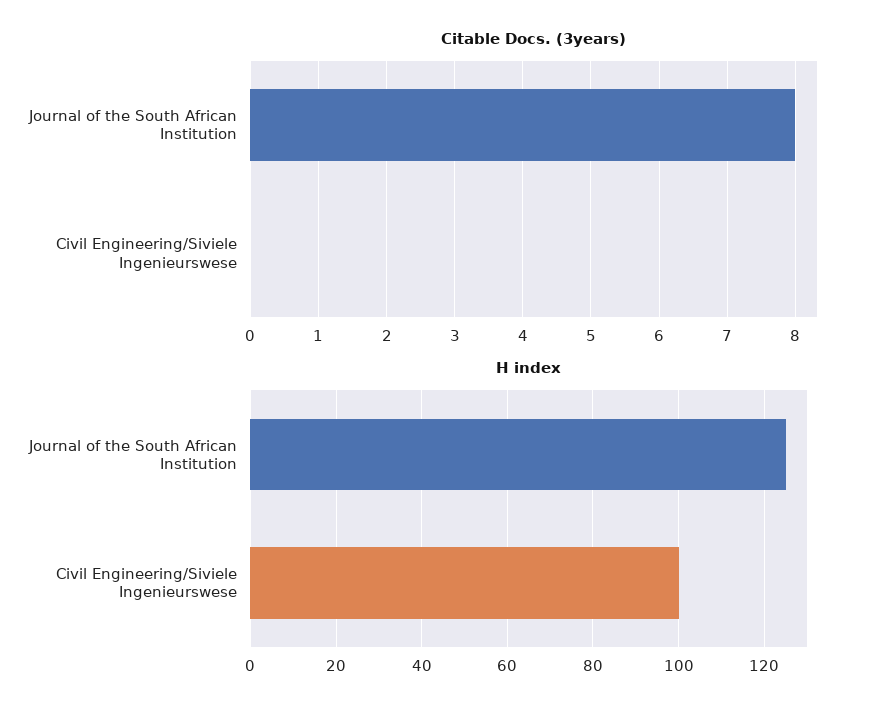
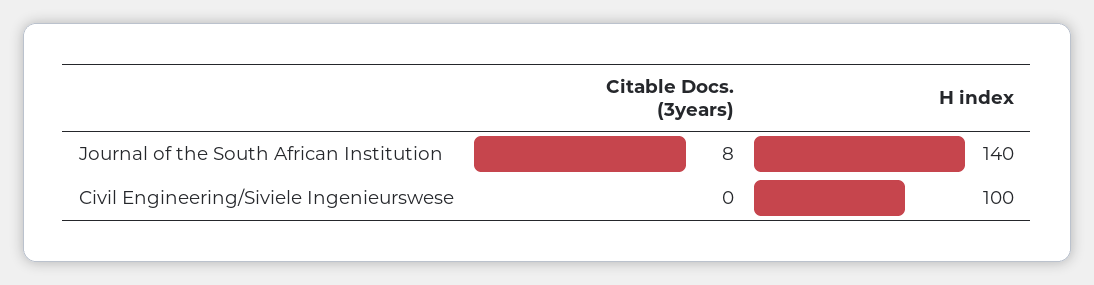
  {
    "Citable Docs. (3years)": {
      "Journal of the South African Institution": 8,
      "Civil Engineering/Siviele Ingenieurswese": 0
    },
    "H index": {
-     "Journal of the South African Institution": 125,
+     "Journal of the South African Institution": 140,
      "Civil Engineering/Siviele Ingenieurswese": 100
    }
  }

